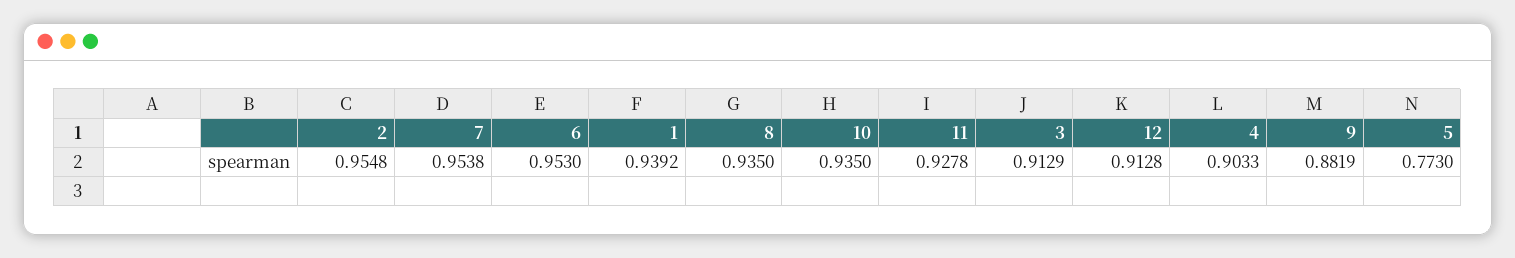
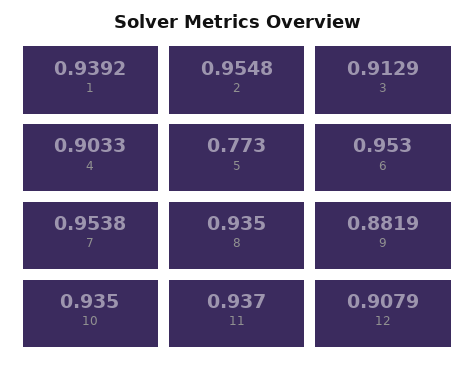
  {
    "2": 0.9548,
    "7": 0.9538,
    "6": 0.953,
    "1": 0.9392,
    "8": 0.935,
    "10": 0.935,
-   "11": 0.9278,
+   "11": 0.937,
    "3": 0.9129,
-   "12": 0.9128,
+   "12": 0.9079,
    "4": 0.9033,
    "9": 0.8819,
    "5": 0.773
  }

